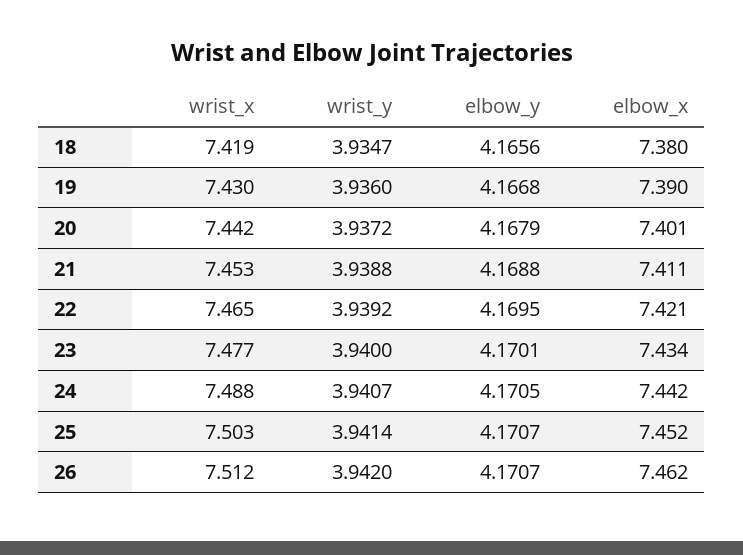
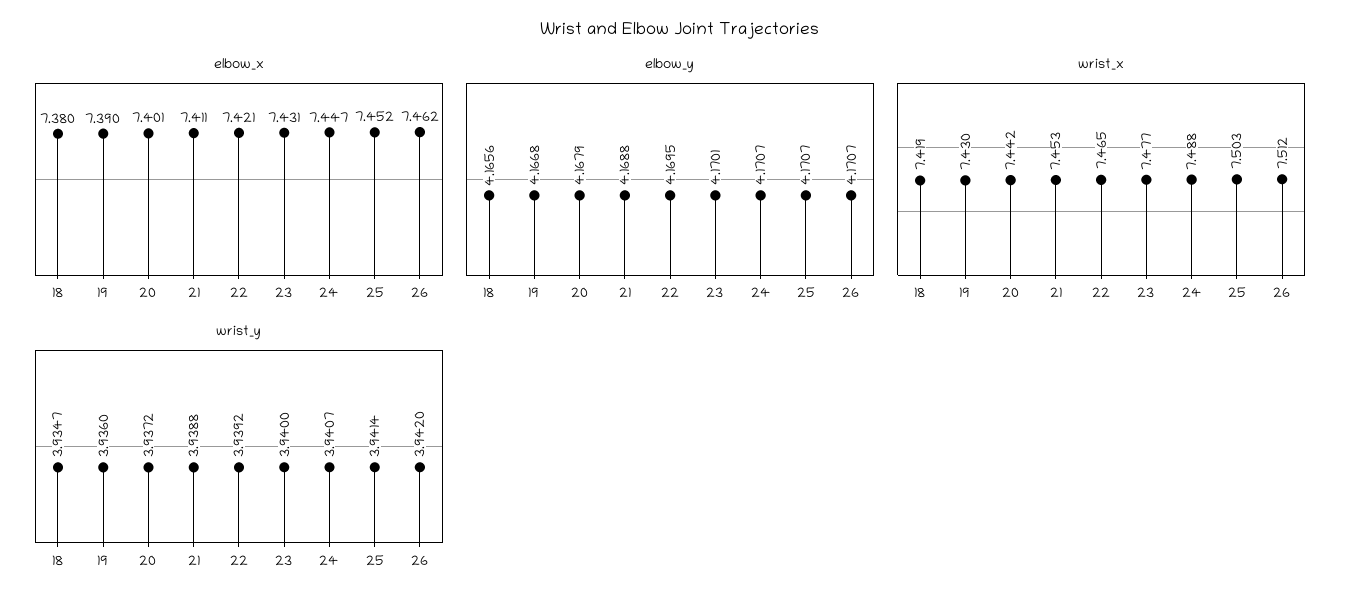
  {
    "wrist_x": {
      "18": 7.419,
      "19": 7.43,
      "20": 7.442,
      "21": 7.453,
      "22": 7.465,
      "23": 7.477,
      "24": 7.488,
      "25": 7.503,
      "26": 7.512
    },
    "wrist_y": {
      "18": 3.9347,
      "19": 3.936,
      "20": 3.9372,
      "21": 3.9388,
      "22": 3.9392,
      "23": 3.94,
      "24": 3.9407,
      "25": 3.9414,
      "26": 3.942
    },
    "elbow_y": {
      "18": 4.1656,
      "19": 4.1668,
      "20": 4.1679,
      "21": 4.1688,
      "22": 4.1695,
      "23": 4.1701,
-     "24": 4.1705,
+     "24": 4.1707,
      "25": 4.1707,
      "26": 4.1707
    },
    "elbow_x": {
      "18": 7.38,
      "19": 7.39,
      "20": 7.401,
      "21": 7.411,
      "22": 7.421,
-     "23": 7.434,
+     "23": 7.431,
-     "24": 7.442,
+     "24": 7.447,
      "25": 7.452,
      "26": 7.462
    }
  }

